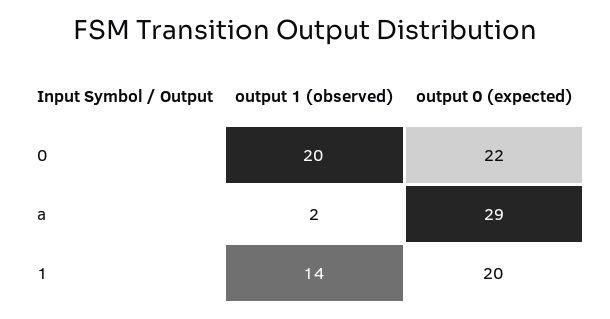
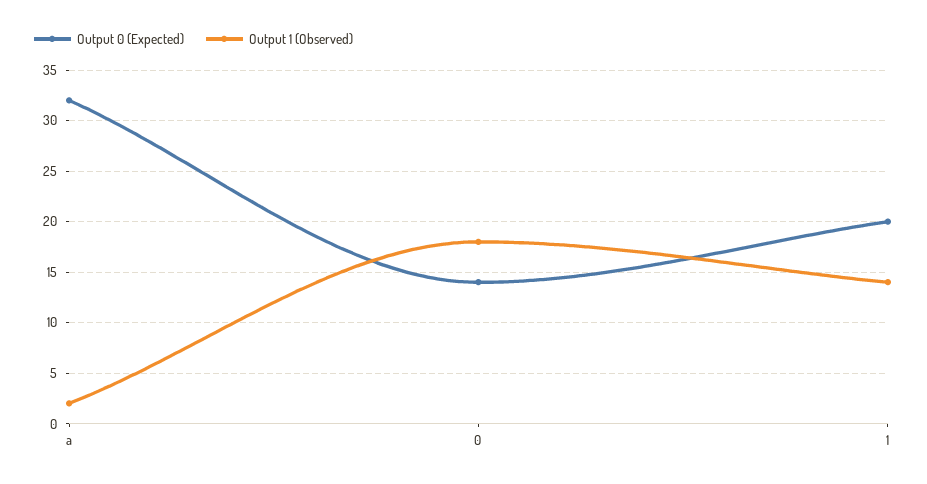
  {
    "output 1 (observed)": {
-     "0": 20,
+     "0": 18,
      "a": 2,
      "1": 14
    },
    "output 0 (expected)": {
-     "0": 22,
+     "0": 14,
-     "a": 29,
+     "a": 32,
      "1": 20
    }
  }

